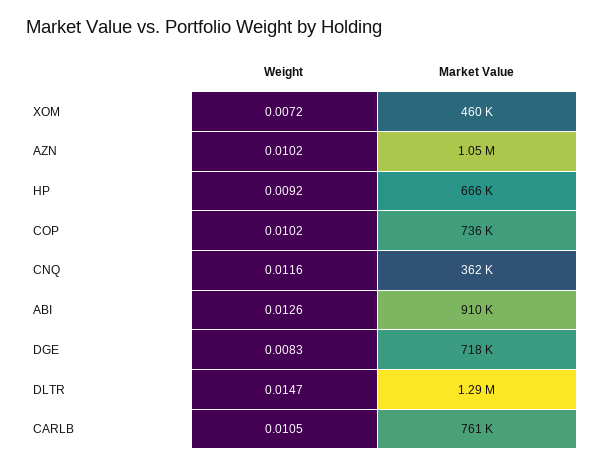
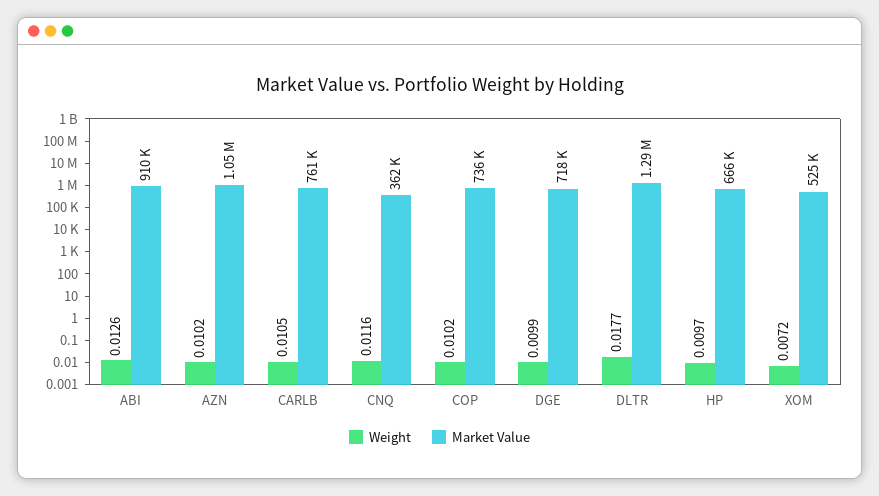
  {
    "Weight": {
      "XOM": 0.0072,
      "AZN": 0.0102,
-     "HP": 0.0092,
+     "HP": 0.0097,
      "COP": 0.0102,
      "CNQ": 0.0116,
      "ABI": 0.0126,
-     "DGE": 0.0083,
+     "DGE": 0.0099,
-     "DLTR": 0.0147,
+     "DLTR": 0.0177,
      "CARLB": 0.0105
    },
    "Market Value": {
-     "XOM": 460000,
+     "XOM": 525000,
      "AZN": 1050000,
      "HP": 666000,
      "COP": 736000,
      "CNQ": 362000,
      "ABI": 910000,
      "DGE": 718000,
      "DLTR": 1290000,
      "CARLB": 761000
    }
  }

